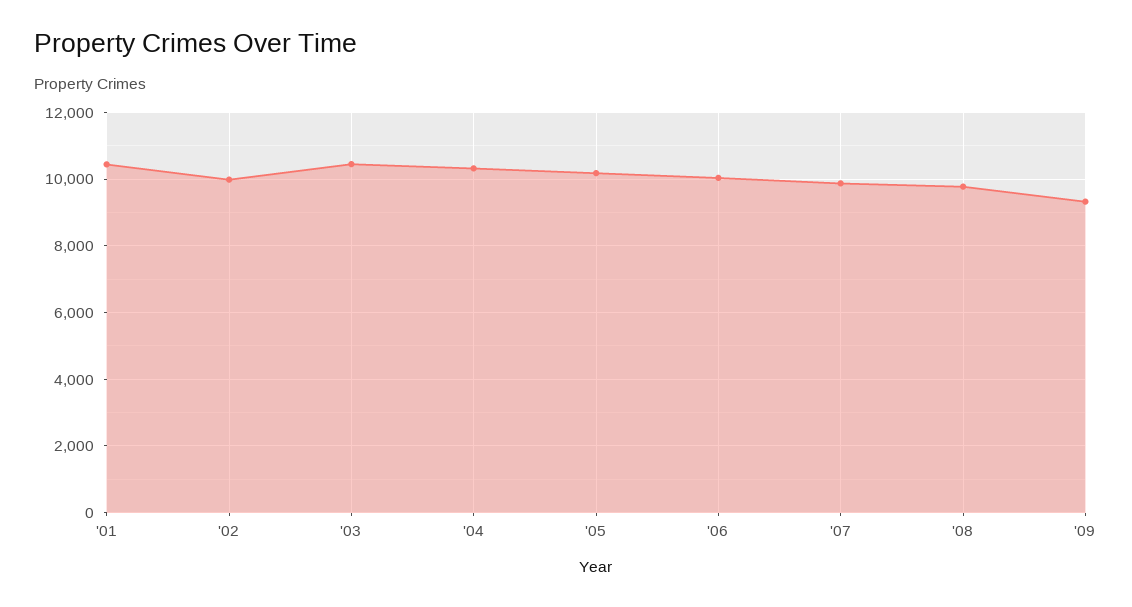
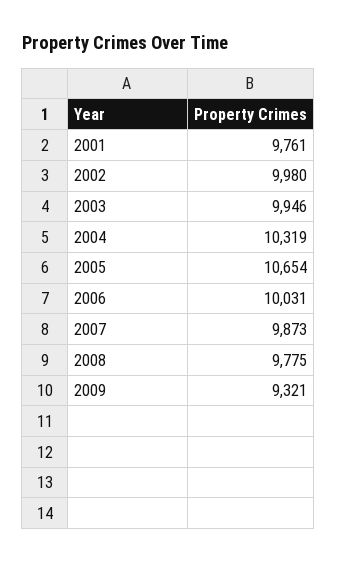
  {
-   "'01": 10400,
+   "'01": 9761,
    "'02": 9980,
-   "'03": 10400,
+   "'03": 9946,
    "'04": 10319,
-   "'05": 10200,
+   "'05": 10654,
    "'06": 10031,
    "'07": 9873,
    "'08": 9775,
    "'09": 9321
  }

